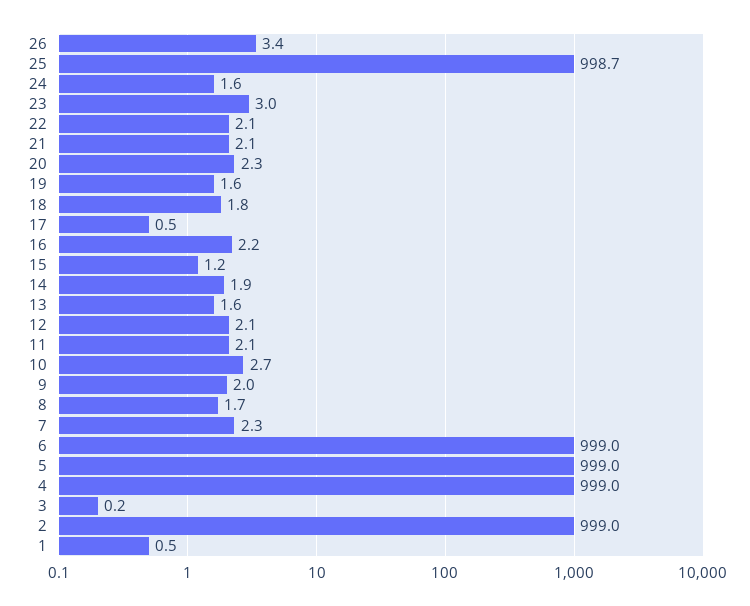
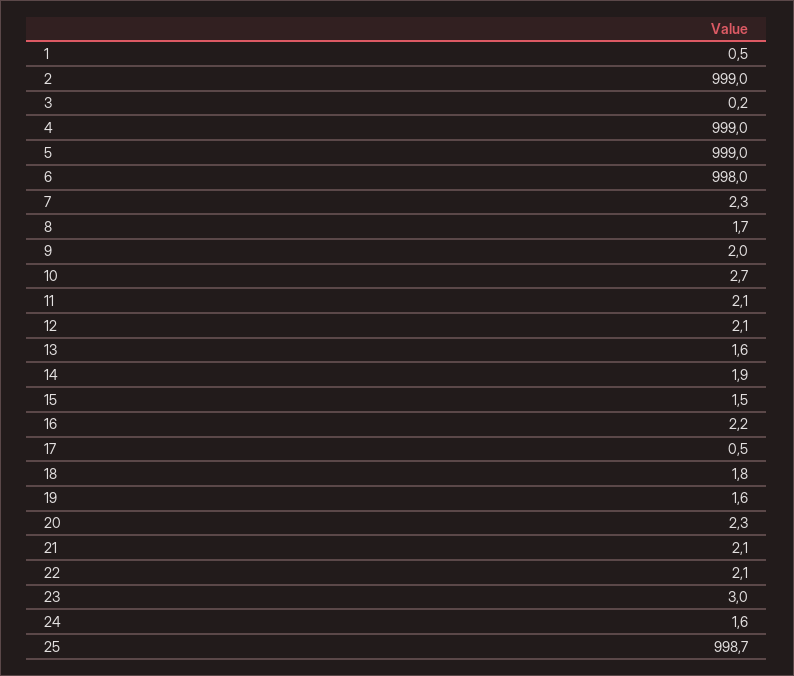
  {
-   "26": 3.4,
    "25": 998.7,
    "24": 1.6,
    "23": 3,
    "22": 2.1,
    "21": 2.1,
    "20": 2.3,
    "19": 1.6,
    "18": 1.8,
    "17": 0.5,
    "16": 2.2,
-   "15": 1.2,
+   "15": 1.5,
    "14": 1.9,
    "13": 1.6,
    "12": 2.1,
    "11": 2.1,
    "10": 2.7,
    "9": 2,
    "8": 1.7,
    "7": 2.3,
-   "6": 999,
+   "6": 998,
    "5": 999,
    "4": 999,
    "3": 0.2,
    "2": 999,
    "1": 0.5
  }

